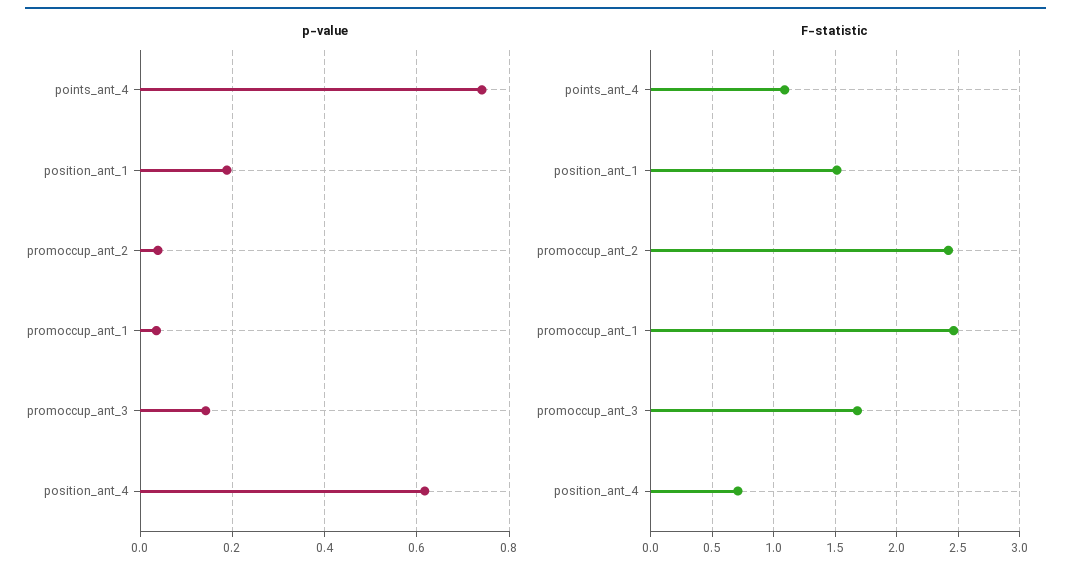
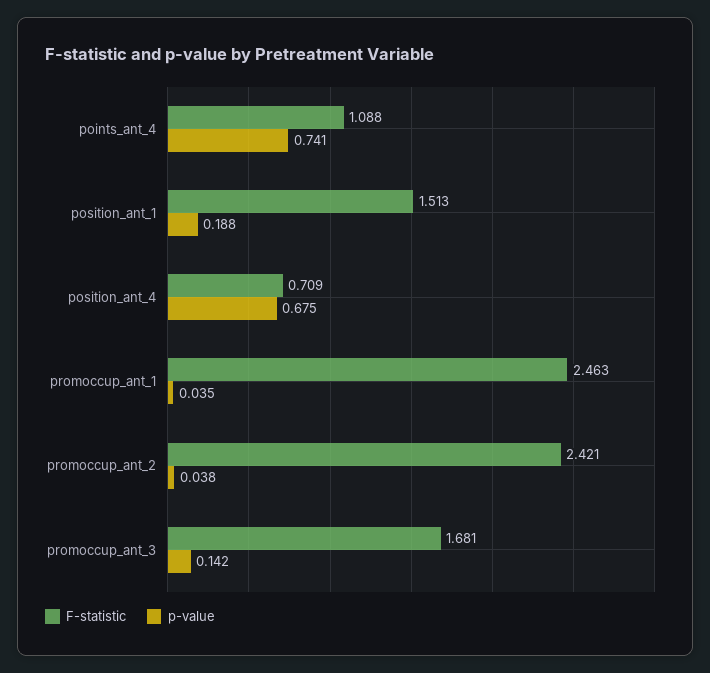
  {
    "p-value": {
      "points_ant_4": 0.741,
      "position_ant_1": 0.188,
      "promoccup_ant_2": 0.038,
      "promoccup_ant_1": 0.035,
      "promoccup_ant_3": 0.142,
-     "position_ant_4": 0.62
+     "position_ant_4": 0.675
    },
    "F-statistic": {
      "points_ant_4": 1.088,
      "position_ant_1": 1.513,
      "promoccup_ant_2": 2.421,
      "promoccup_ant_1": 2.463,
      "promoccup_ant_3": 1.681,
      "position_ant_4": 0.709
    }
  }

